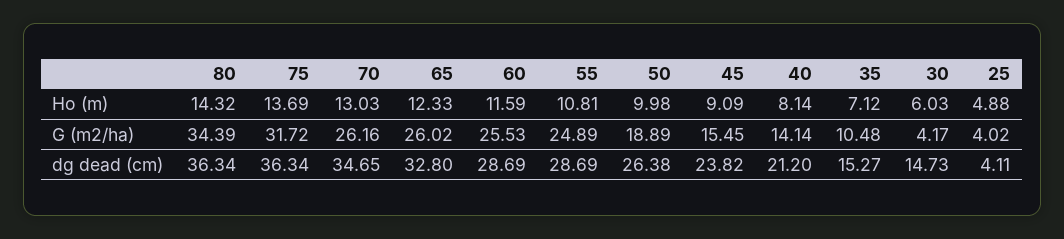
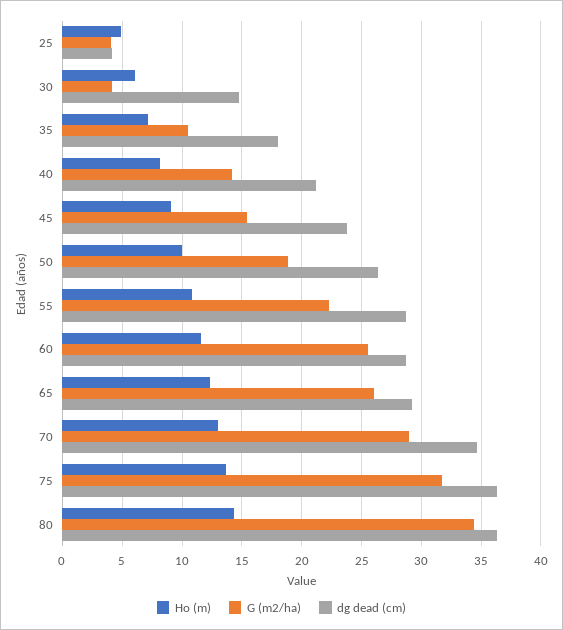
  {
    "Ho (m)": {
      "80": 14.32,
      "75": 13.69,
      "70": 13.03,
      "65": 12.33,
      "60": 11.59,
      "55": 10.81,
      "50": 9.98,
      "45": 9.09,
      "40": 8.14,
      "35": 7.12,
      "30": 6.03,
      "25": 4.88
    },
    "G (m2/ha)": {
      "80": 34.39,
      "75": 31.72,
-     "70": 26.16,
+     "70": 29,
      "65": 26.02,
      "60": 25.53,
-     "55": 24.89,
+     "55": 22,
      "50": 18.89,
      "45": 15.45,
      "40": 14.14,
      "35": 10.48,
      "30": 4.17,
      "25": 4.02
    },
    "dg dead (cm)": {
      "80": 36.34,
      "75": 36.34,
      "70": 34.65,
-     "65": 32.8,
+     "65": 29,
      "60": 28.69,
      "55": 28.69,
      "50": 26.38,
      "45": 23.82,
      "40": 21.2,
-     "35": 15.27,
+     "35": 18,
      "30": 14.73,
      "25": 4.11
    }
  }

